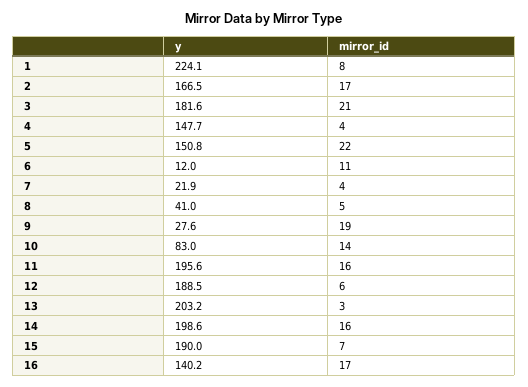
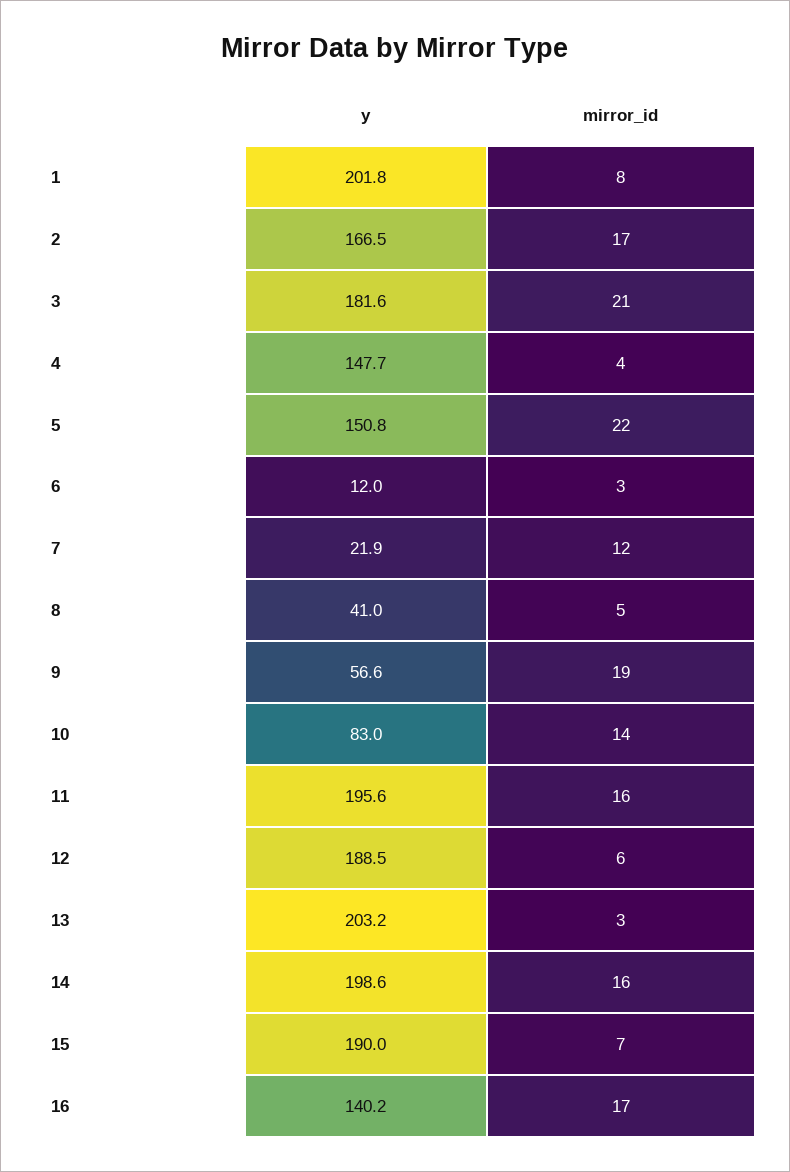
  {
    "y": {
-     "1": 224.1,
+     "1": 201.8,
      "2": 166.5,
      "3": 181.6,
      "4": 147.7,
      "5": 150.8,
      "6": 12,
      "7": 21.9,
      "8": 41,
-     "9": 27.6,
+     "9": 56.6,
      "10": 83,
      "11": 195.6,
      "12": 188.5,
      "13": 203.2,
      "14": 198.6,
      "15": 190,
      "16": 140.2
    },
    "mirror_id": {
      "1": 8,
      "2": 17,
      "3": 21,
      "4": 4,
      "5": 22,
-     "6": 11,
+     "6": 3,
-     "7": 4,
+     "7": 12,
      "8": 5,
      "9": 19,
      "10": 14,
      "11": 16,
      "12": 6,
      "13": 3,
      "14": 16,
      "15": 7,
      "16": 17
    }
  }

